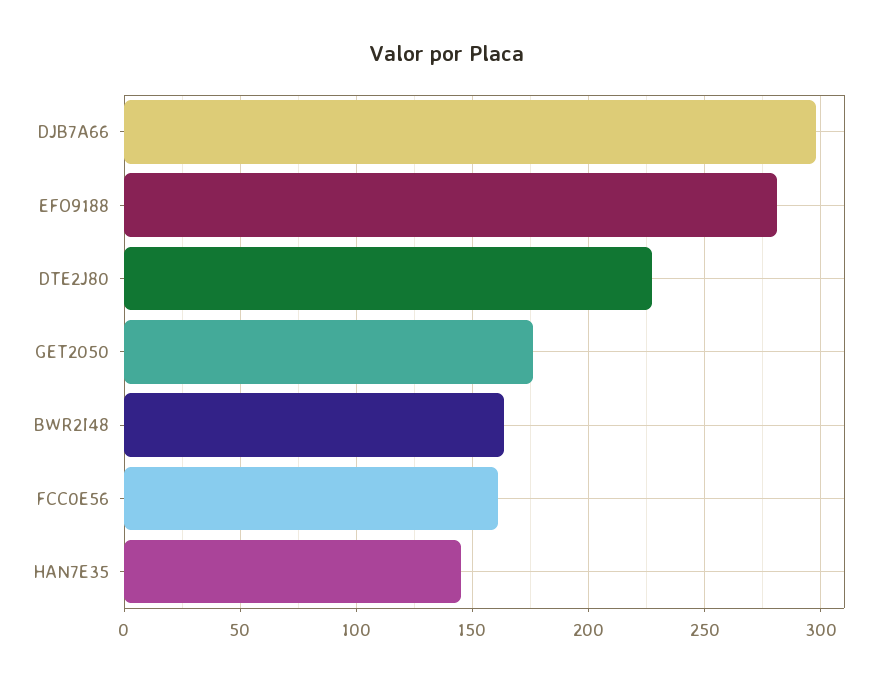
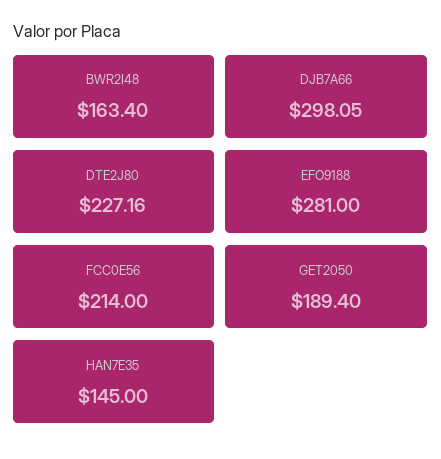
  {
    "DJB7A66": 298.05,
    "EFO9188": 281,
    "DTE2J80": 227.16,
-   "GET2050": 175,
+   "GET2050": 189.4,
    "BWR2I48": 163.4,
-   "FCC0E56": 160,
+   "FCC0E56": 214,
    "HAN7E35": 145
  }

